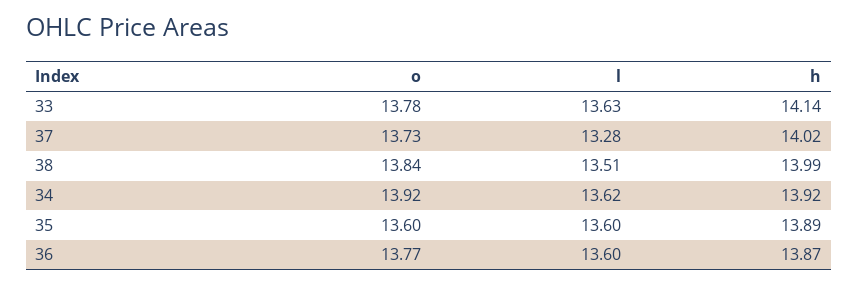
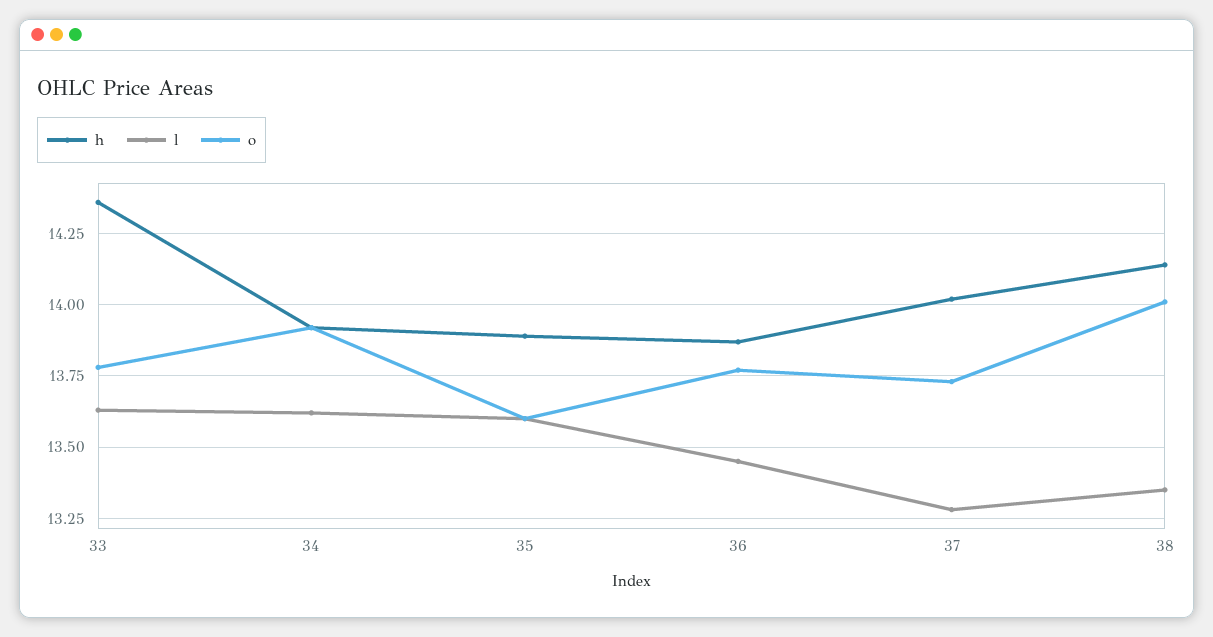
  {
    "o": {
      "33": 13.78,
      "37": 13.73,
-     "38": 13.84,
+     "38": 14,
      "34": 13.92,
      "35": 13.6,
      "36": 13.77
    },
    "l": {
      "33": 13.63,
      "37": 13.28,
-     "38": 13.51,
+     "38": 13.35,
      "34": 13.62,
      "35": 13.6,
-     "36": 13.6
+     "36": 13.45
    },
    "h": {
-     "33": 14.14,
+     "33": 14.35,
      "37": 14.02,
-     "38": 13.99,
+     "38": 14.15,
      "34": 13.92,
      "35": 13.89,
      "36": 13.87
    }
  }

